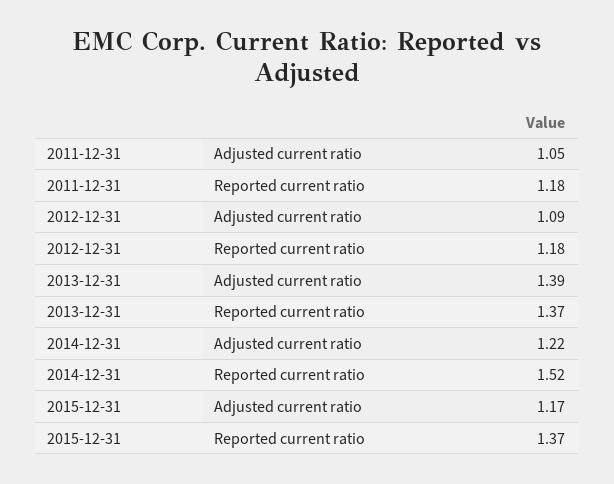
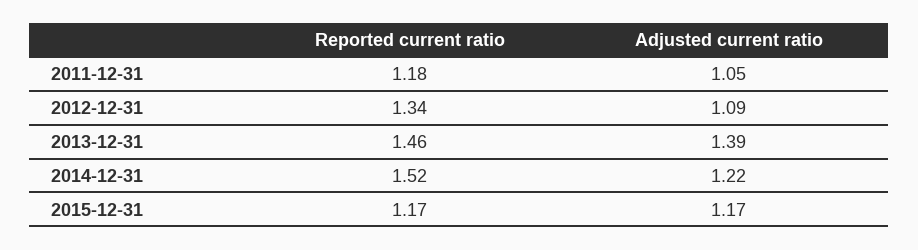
  {
    "2011-12-31": {
      "Adjusted current ratio": 1.05,
      "Reported current ratio": 1.18
    },
    "2012-12-31": {
      "Adjusted current ratio": 1.09,
-     "Reported current ratio": 1.18
+     "Reported current ratio": 1.34
    },
    "2013-12-31": {
      "Adjusted current ratio": 1.39,
-     "Reported current ratio": 1.37
+     "Reported current ratio": 1.46
    },
    "2014-12-31": {
      "Adjusted current ratio": 1.22,
      "Reported current ratio": 1.52
    },
    "2015-12-31": {
      "Adjusted current ratio": 1.17,
-     "Reported current ratio": 1.37
+     "Reported current ratio": 1.17
    }
  }

